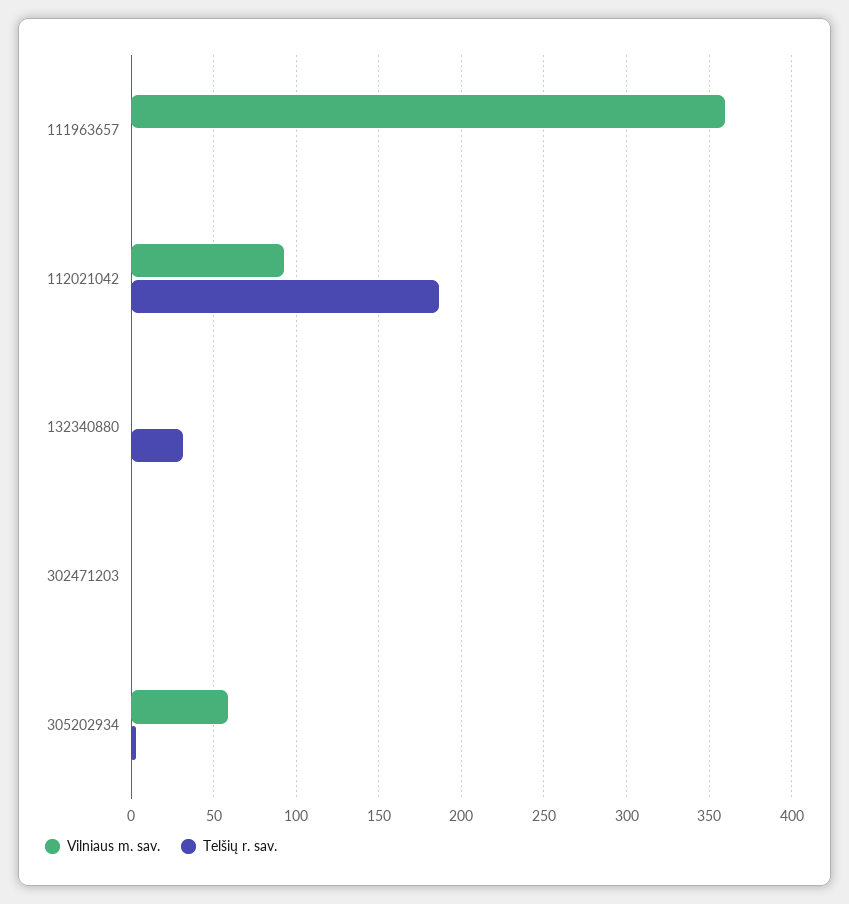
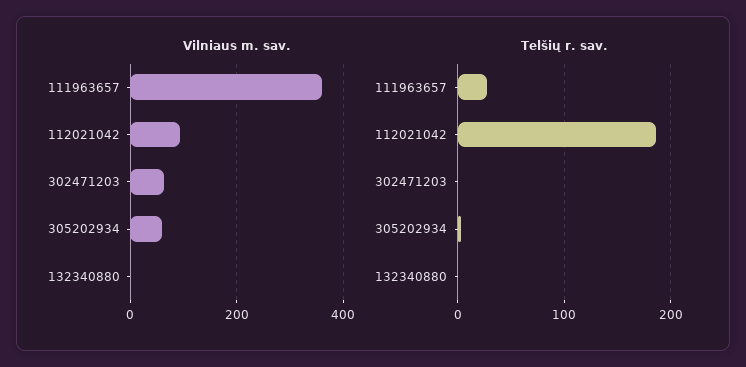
  {
    "Vilniaus m. sav.": {
      "111963657": 360,
      "112021042": 95,
      "132340880": 0,
-     "302471203": 0,
+     "302471203": 60,
      "305202934": 60
    },
    "Telšių r. sav.": {
-     "111963657": 0,
+     "111963657": 30,
      "112021042": 185,
-     "132340880": 30,
+     "132340880": 0,
      "302471203": 0,
      "305202934": 5
    }
  }

